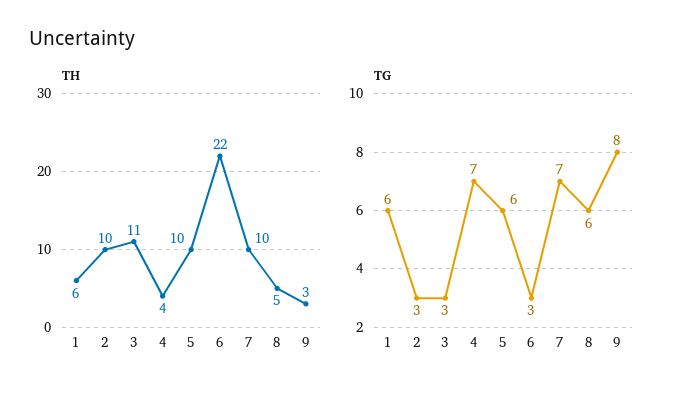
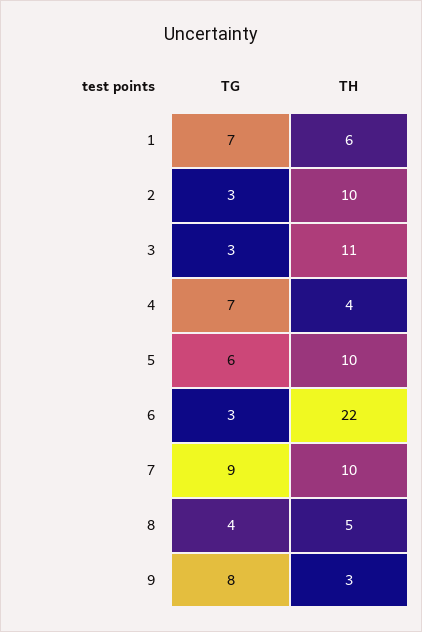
  {
    "TH": {
      "1": 6,
      "2": 10,
      "3": 11,
      "4": 4,
      "5": 10,
      "6": 22,
      "7": 10,
      "8": 5,
      "9": 3
    },
    "TG": {
-     "1": 6,
+     "1": 7,
      "2": 3,
      "3": 3,
      "4": 7,
      "5": 6,
      "6": 3,
-     "7": 7,
+     "7": 9,
-     "8": 6,
+     "8": 4,
      "9": 8
    }
  }

